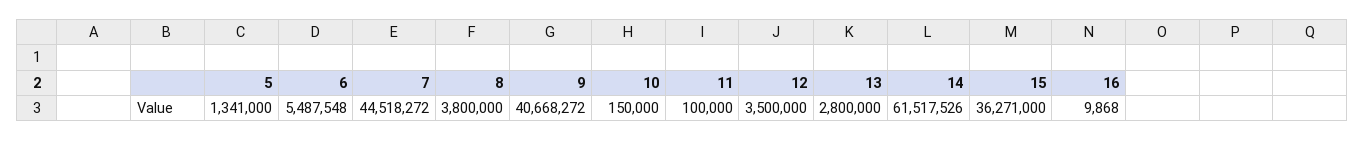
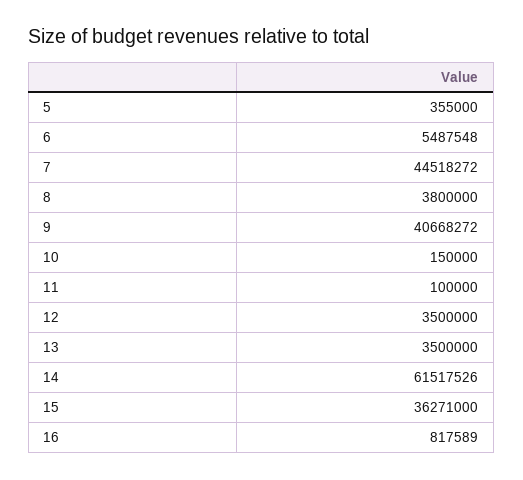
  {
-   "5": 1341000,
+   "5": 355000,
    "6": 5487548,
    "7": 44518272,
    "8": 3800000,
    "9": 40668272,
    "10": 150000,
    "11": 100000,
    "12": 3500000,
-   "13": 2800000,
+   "13": 3500000,
    "14": 61517526,
    "15": 36271000,
-   "16": 9868
+   "16": 817589
  }

